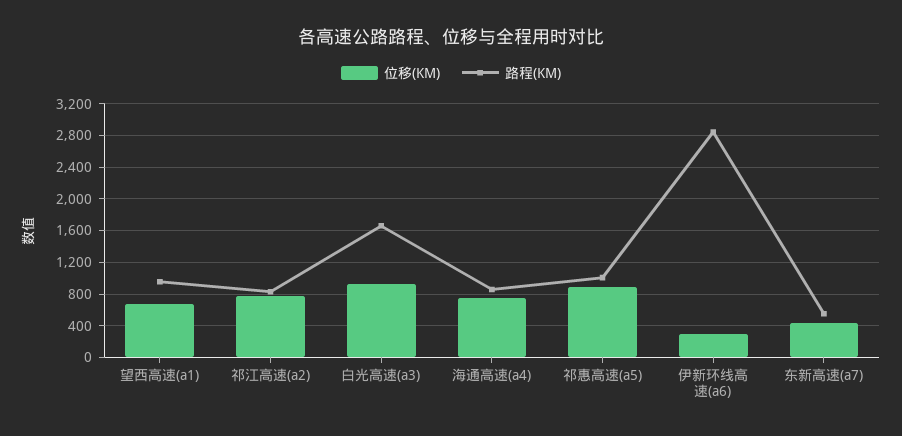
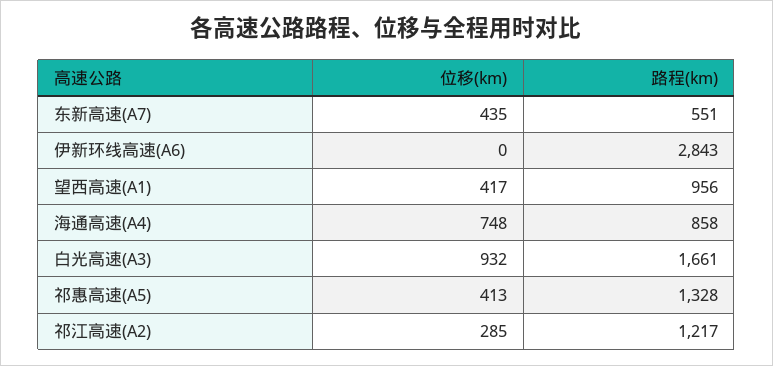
  {
    "位移(KM)": {
-     "望西高速(a1)": 700,
+     "望西高速(a1)": 417,
-     "祁江高速(a2)": 800,
+     "祁江高速(a2)": 285,
      "白光高速(a3)": 932,
      "海通高速(a4)": 748,
-     "祁惠高速(a5)": 900,
+     "祁惠高速(a5)": 413,
-     "伊新环线高速(a6)": 300,
+     "伊新环线高速(a6)": 0,
      "东新高速(a7)": 435
    },
    "路程(KM)": {
      "望西高速(a1)": 956,
-     "祁江高速(a2)": 800,
+     "祁江高速(a2)": 1217,
      "白光高速(a3)": 1661,
      "海通高速(a4)": 858,
-     "祁惠高速(a5)": 1000,
+     "祁惠高速(a5)": 1328,
      "伊新环线高速(a6)": 2843,
      "东新高速(a7)": 551
    }
  }

